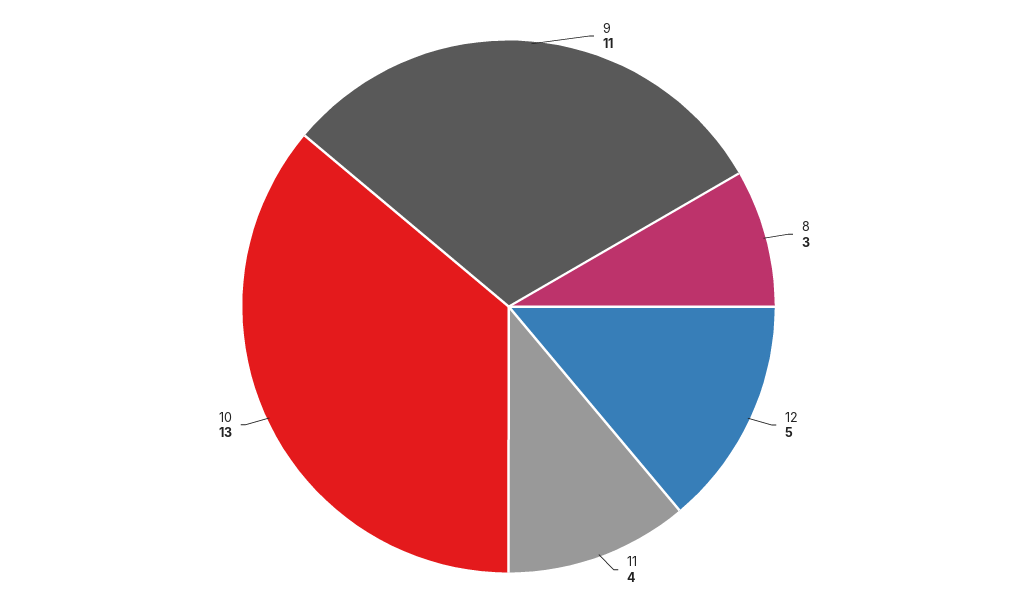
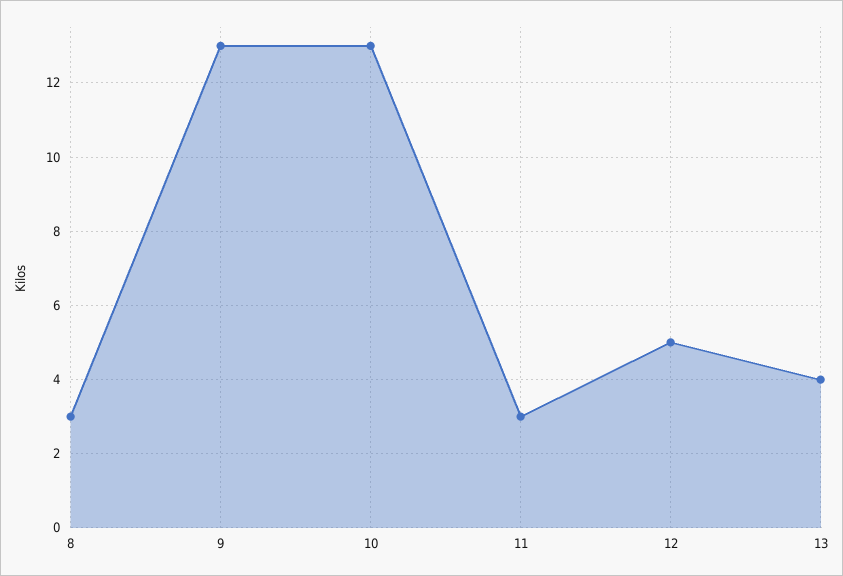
  {
-   "9": 11,
+   "9": 13,
    "8": 3,
    "12": 5,
-   "11": 4,
+   "11": 3,
-   "10": 13
+   "10": 13,
+   "13": 4
  }

